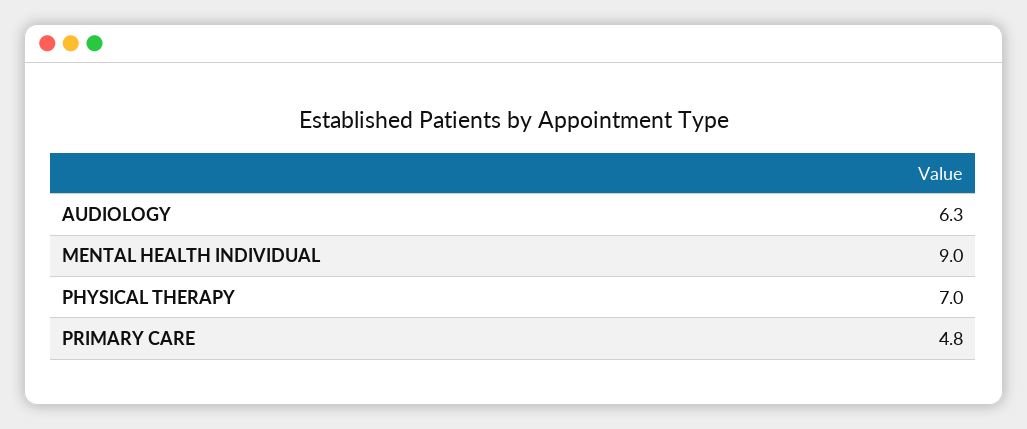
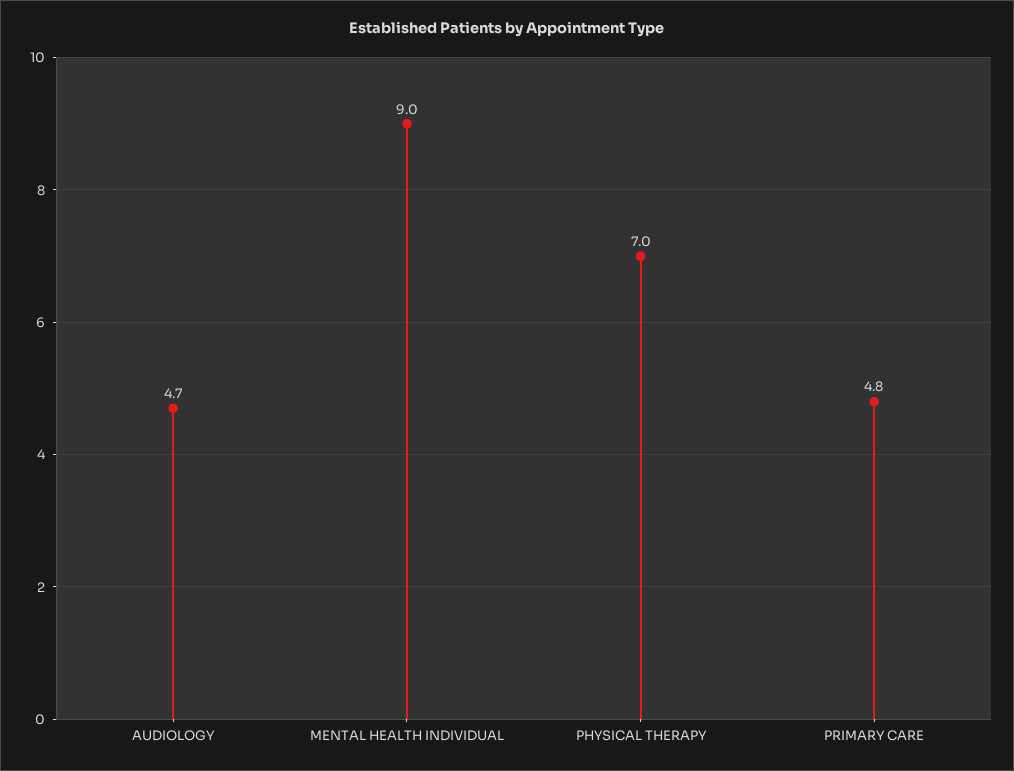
  {
-   "AUDIOLOGY": 6.3,
+   "AUDIOLOGY": 4.7,
    "MENTAL HEALTH INDIVIDUAL": 9,
    "PHYSICAL THERAPY": 7,
    "PRIMARY CARE": 4.8
  }

